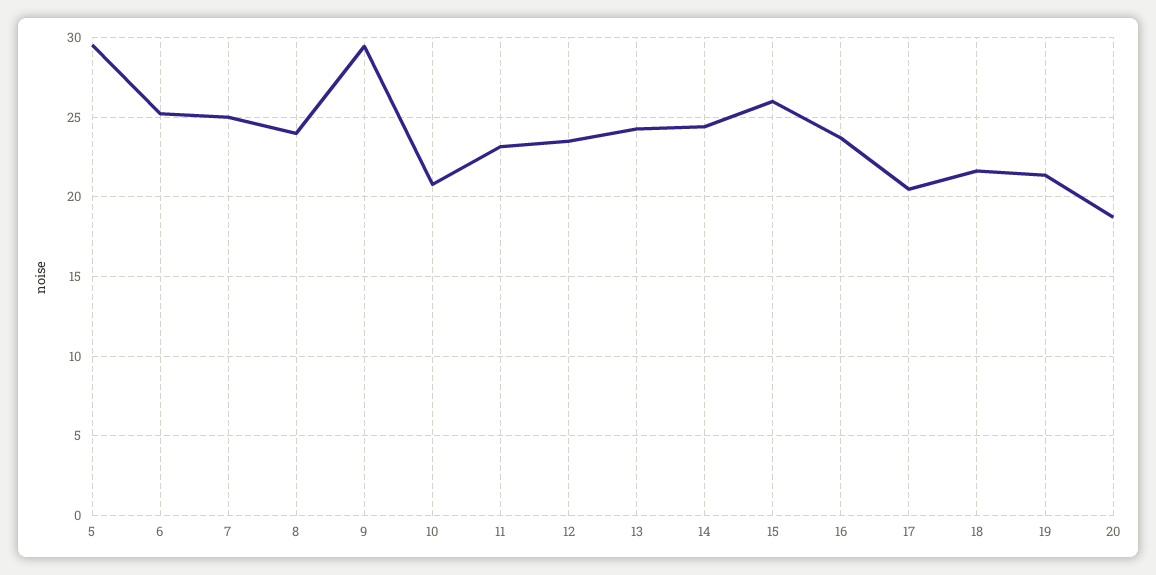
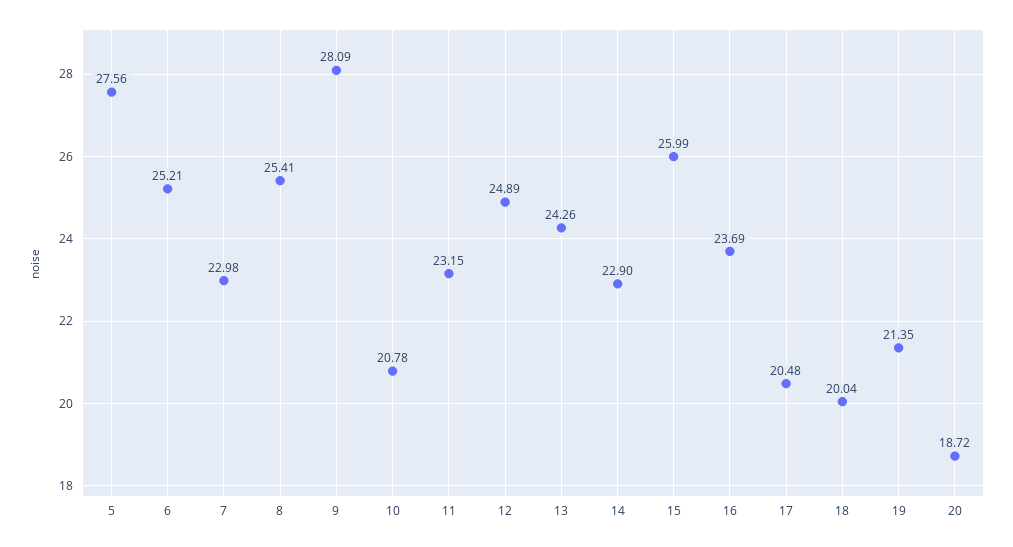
  {
-   "5": 29.5,
+   "5": 27.56,
    "6": 25.21,
-   "7": 25,
+   "7": 22.98,
-   "8": 24,
+   "8": 25.41,
-   "9": 29.5,
+   "9": 28.09,
    "10": 20.78,
    "11": 23.15,
-   "12": 23.5,
+   "12": 24.89,
    "13": 24.26,
-   "14": 24.5,
+   "14": 22.9,
    "15": 25.99,
    "16": 23.69,
    "17": 20.48,
-   "18": 21.5,
+   "18": 20.04,
    "19": 21.35,
    "20": 18.72
  }

